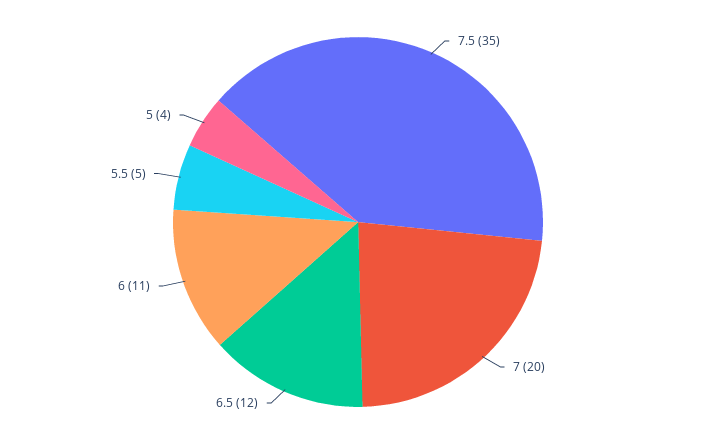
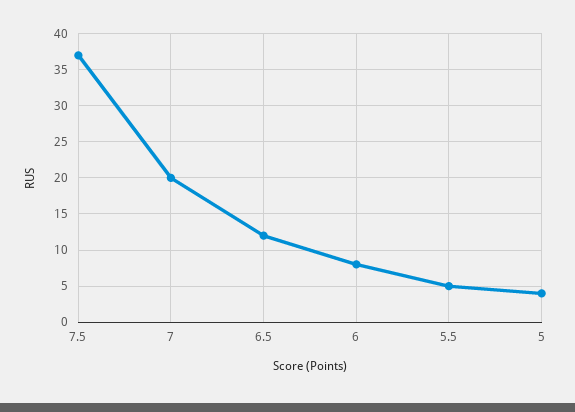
  {
-   "7.5": 35,
+   "7.5": 37,
    "7": 20,
    "6.5": 12,
-   "6": 11,
+   "6": 8,
    "5.5": 5,
    "5": 4
  }

